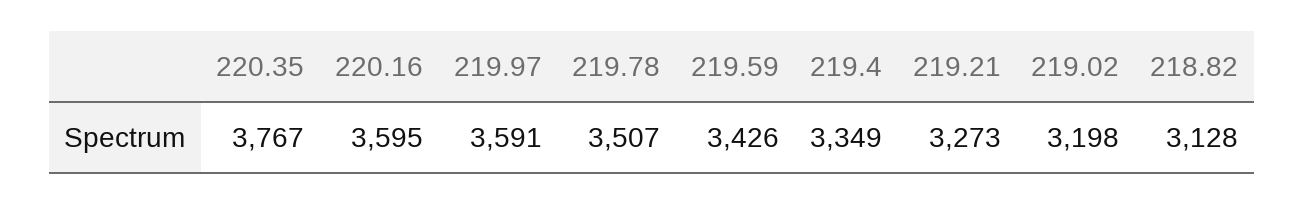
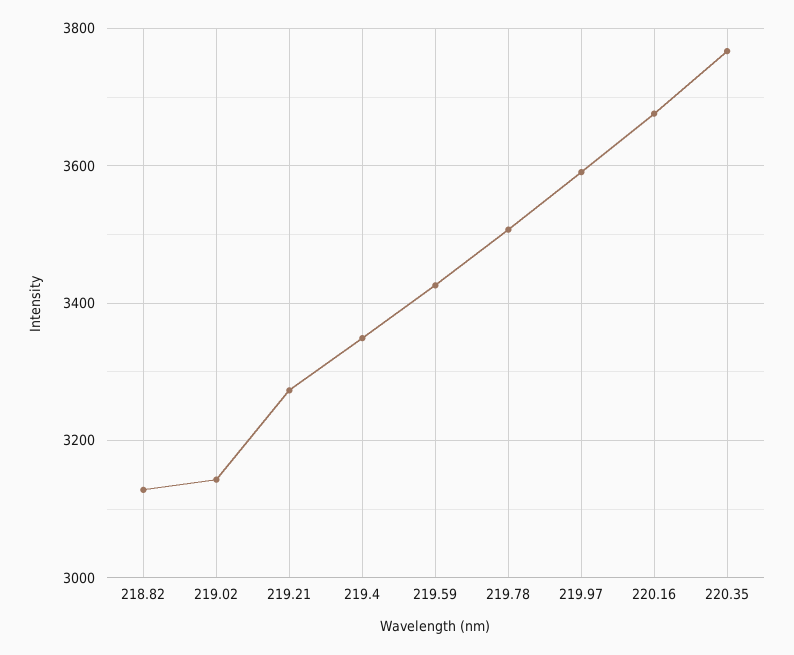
  {
    "220.35": 3767,
-   "220.16": 3595,
+   "220.16": 3680,
    "219.97": 3591,
    "219.78": 3507,
    "219.59": 3426,
    "219.4": 3349,
    "219.21": 3273,
-   "219.02": 3198,
+   "219.02": 3140,
    "218.82": 3128
  }

